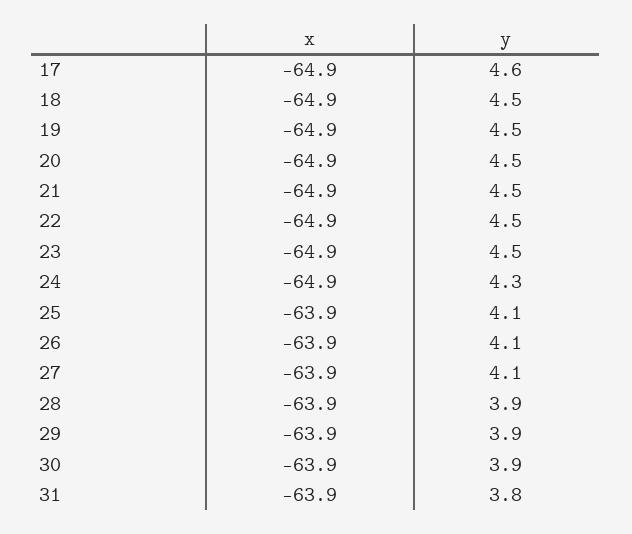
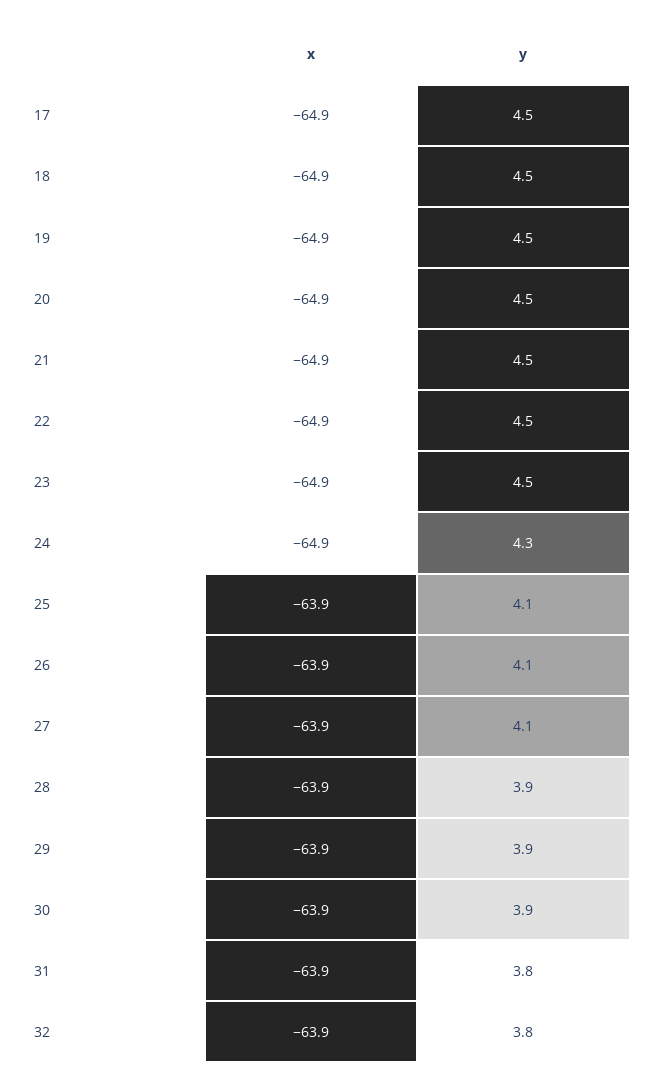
  {
    "x": {
      "17": -64.9,
      "18": -64.9,
      "19": -64.9,
      "20": -64.9,
      "21": -64.9,
      "22": -64.9,
      "23": -64.9,
      "24": -64.9,
      "25": -63.9,
      "26": -63.9,
      "27": -63.9,
      "28": -63.9,
      "29": -63.9,
      "30": -63.9,
-     "31": -63.9
+     "31": -63.9,
+     "32": -63.9
    },
    "y": {
-     "17": 4.6,
+     "17": 4.5,
      "18": 4.5,
      "19": 4.5,
      "20": 4.5,
      "21": 4.5,
      "22": 4.5,
      "23": 4.5,
      "24": 4.3,
      "25": 4.1,
      "26": 4.1,
      "27": 4.1,
      "28": 3.9,
      "29": 3.9,
      "30": 3.9,
-     "31": 3.8
+     "31": 3.8,
+     "32": 3.8
    }
  }

